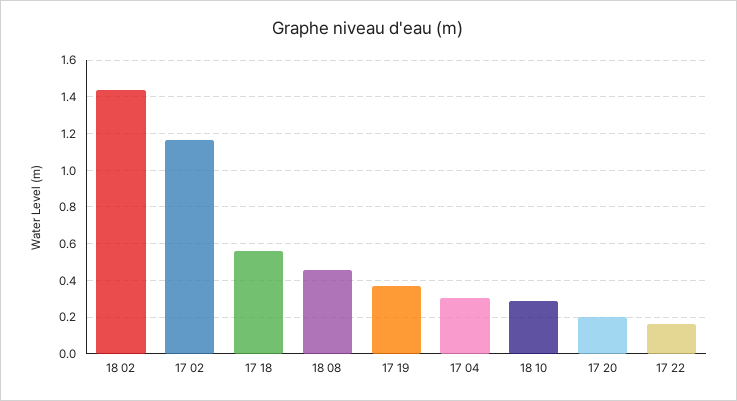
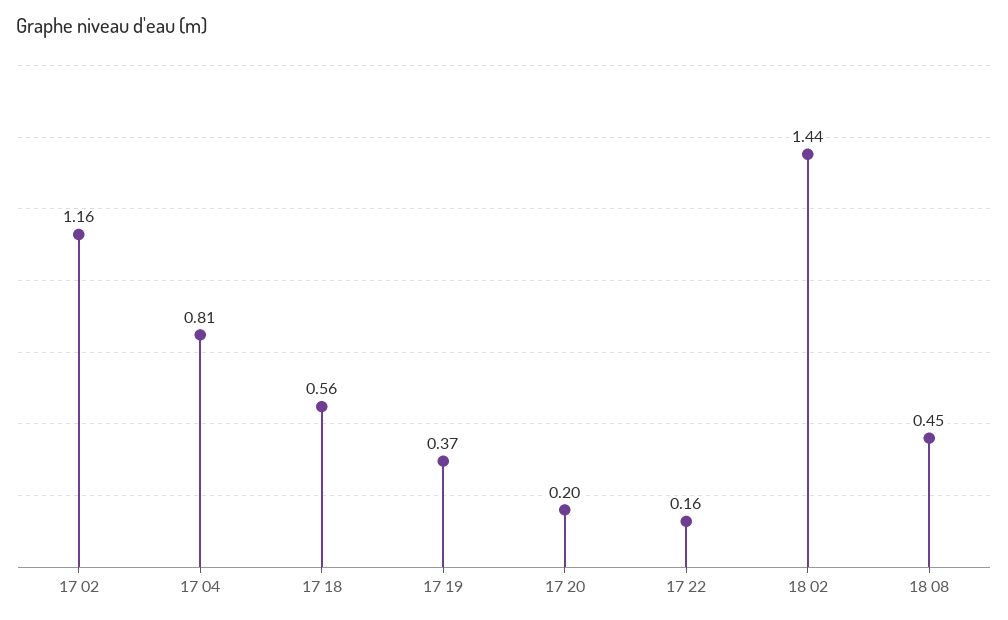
  {
    "18 02": 1.44,
    "17 02": 1.16,
    "17 18": 0.56,
    "18 08": 0.45,
    "17 19": 0.37,
-   "17 04": 0.3,
+   "17 04": 0.81,
-   "18 10": 0.3,
    "17 20": 0.2,
    "17 22": 0.16
  }

